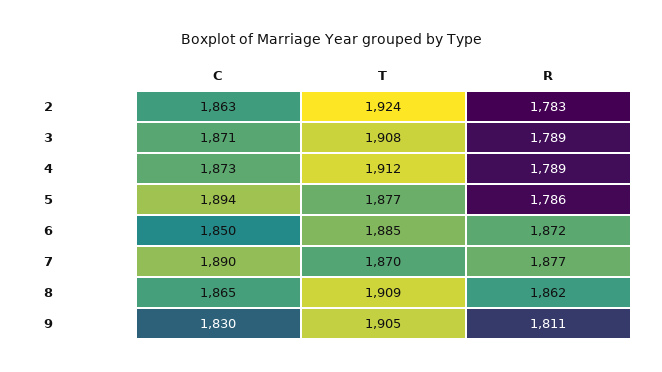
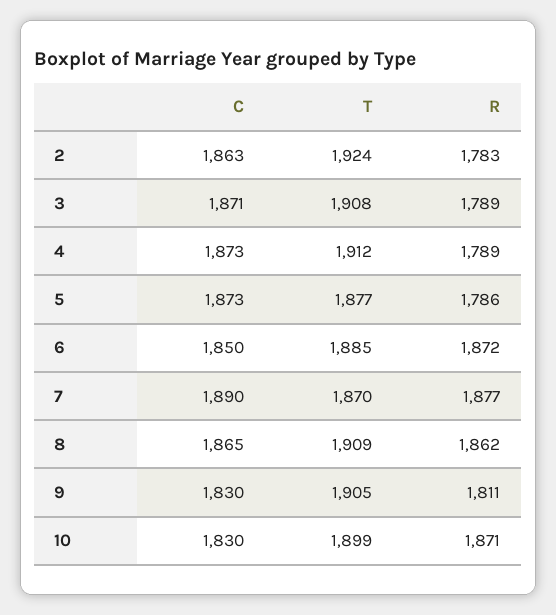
  {
    "C": {
      "2": 1863,
      "3": 1871,
      "4": 1873,
-     "5": 1894,
+     "5": 1873,
      "6": 1850,
      "7": 1890,
      "8": 1865,
-     "9": 1830
+     "9": 1830,
+     "10": 1830
    },
    "T": {
      "2": 1924,
      "3": 1908,
      "4": 1912,
      "5": 1877,
      "6": 1885,
      "7": 1870,
      "8": 1909,
-     "9": 1905
+     "9": 1905,
+     "10": 1899
    },
    "R": {
      "2": 1783,
      "3": 1789,
      "4": 1789,
      "5": 1786,
      "6": 1872,
      "7": 1877,
      "8": 1862,
-     "9": 1811
+     "9": 1811,
+     "10": 1871
    }
  }

